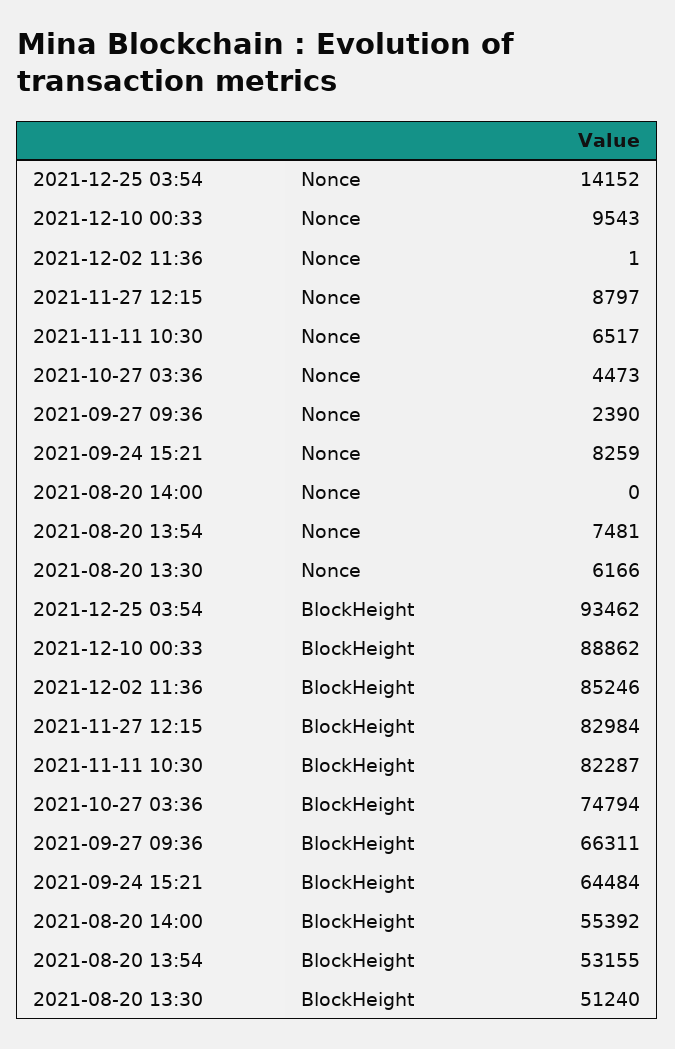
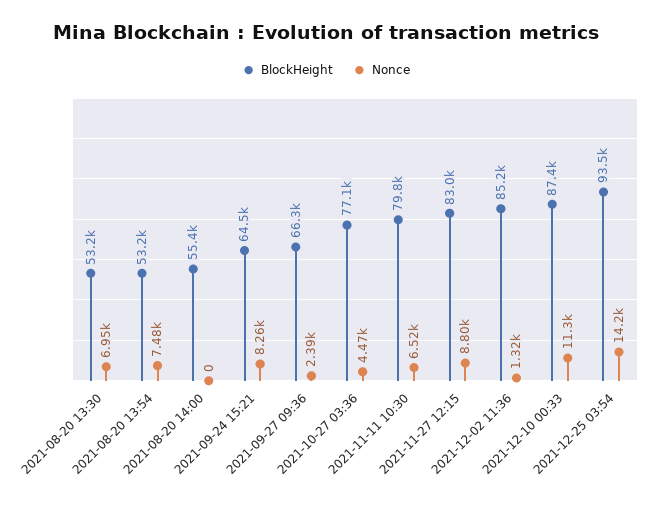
  {
    "Nonce": {
      "2021-12-25 03:54": 14152,
-     "2021-12-10 00:33": 9543,
+     "2021-12-10 00:33": 11300,
-     "2021-12-02 11:36": 1,
+     "2021-12-02 11:36": 1320,
      "2021-11-27 12:15": 8797,
      "2021-11-11 10:30": 6517,
      "2021-10-27 03:36": 4473,
      "2021-09-27 09:36": 2390,
      "2021-09-24 15:21": 8259,
      "2021-08-20 14:00": 0,
      "2021-08-20 13:54": 7481,
-     "2021-08-20 13:30": 6166
+     "2021-08-20 13:30": 6950
    },
    "BlockHeight": {
      "2021-12-25 03:54": 93462,
-     "2021-12-10 00:33": 88862,
+     "2021-12-10 00:33": 87400,
      "2021-12-02 11:36": 85246,
      "2021-11-27 12:15": 82984,
-     "2021-11-11 10:30": 82287,
+     "2021-11-11 10:30": 79800,
-     "2021-10-27 03:36": 74794,
+     "2021-10-27 03:36": 77100,
      "2021-09-27 09:36": 66311,
      "2021-09-24 15:21": 64484,
      "2021-08-20 14:00": 55392,
      "2021-08-20 13:54": 53155,
-     "2021-08-20 13:30": 51240
+     "2021-08-20 13:30": 53200
    }
  }

